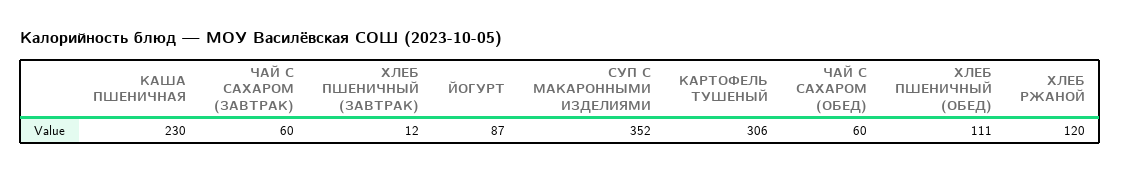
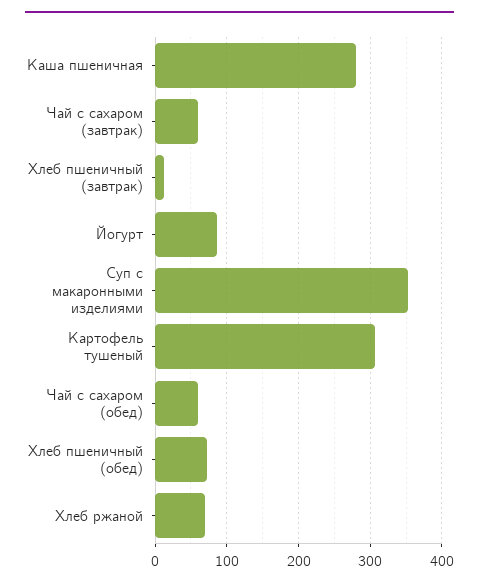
  {
-   "КАША ПШЕНИЧНАЯ": 230,
+   "КАША ПШЕНИЧНАЯ": 280,
    "ЧАЙ С САХАРОМ (ЗАВТРАК)": 60,
    "ХЛЕБ ПШЕНИЧНЫЙ (ЗАВТРАК)": 12,
    "ЙОГУРТ": 87,
    "СУП С МАКАРОННЫМИ ИЗДЕЛИЯМИ": 352,
    "КАРТОФЕЛЬ ТУШЕНЫЙ": 306,
    "ЧАЙ С САХАРОМ (ОБЕД)": 60,
-   "ХЛЕБ ПШЕНИЧНЫЙ (ОБЕД)": 111,
+   "ХЛЕБ ПШЕНИЧНЫЙ (ОБЕД)": 70,
-   "ХЛЕБ РЖАНОЙ": 120
+   "ХЛЕБ РЖАНОЙ": 70
  }

